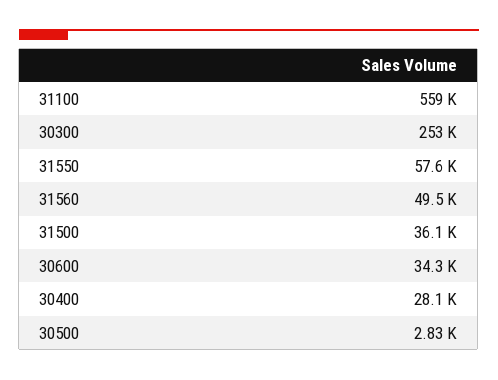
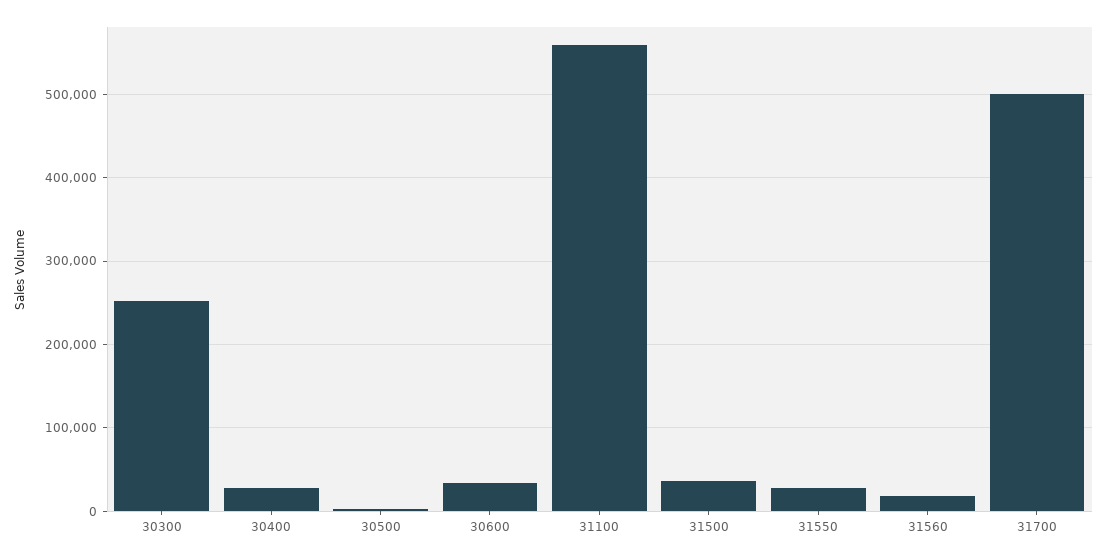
  {
    "31100": 559000,
    "30300": 253000,
-   "31550": 57600,
+   "31550": 30000,
-   "31560": 49500,
+   "31560": 20000,
    "31500": 36100,
    "30600": 34300,
    "30400": 28100,
-   "30500": 2830
+   "30500": 2830,
+   "31700": 500000
  }

